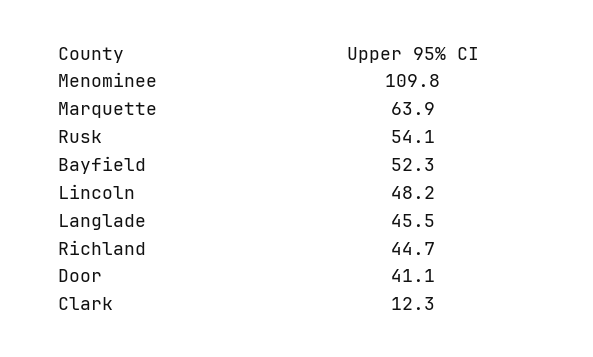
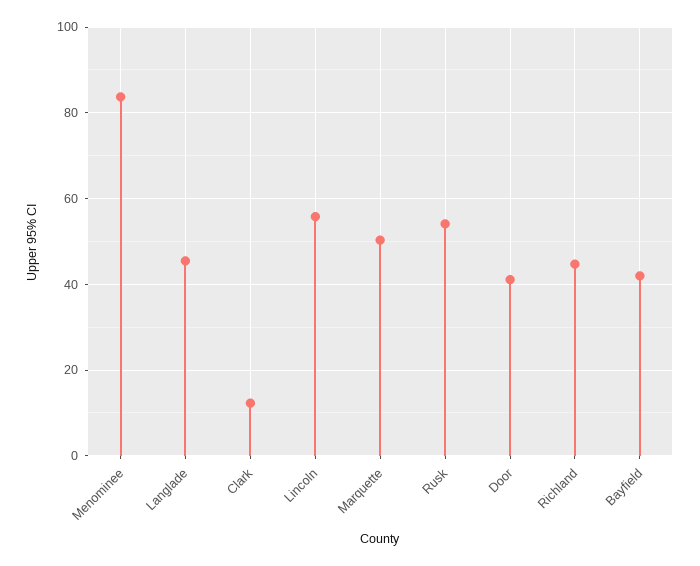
  {
-   "Menominee": 109.8,
+   "Menominee": 84,
-   "Marquette": 63.9,
+   "Marquette": 50,
    "Rusk": 54.1,
-   "Bayfield": 52.3,
+   "Bayfield": 42,
-   "Lincoln": 48.2,
+   "Lincoln": 56,
    "Langlade": 45.5,
    "Richland": 44.7,
    "Door": 41.1,
    "Clark": 12.3
  }

